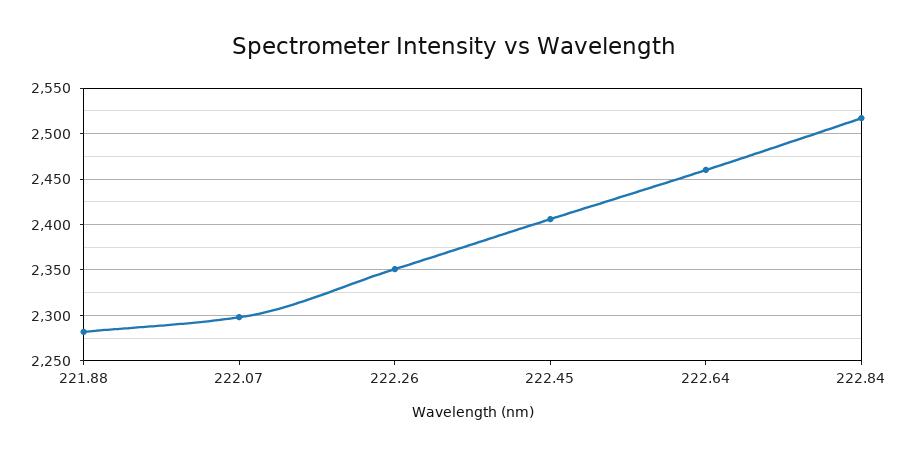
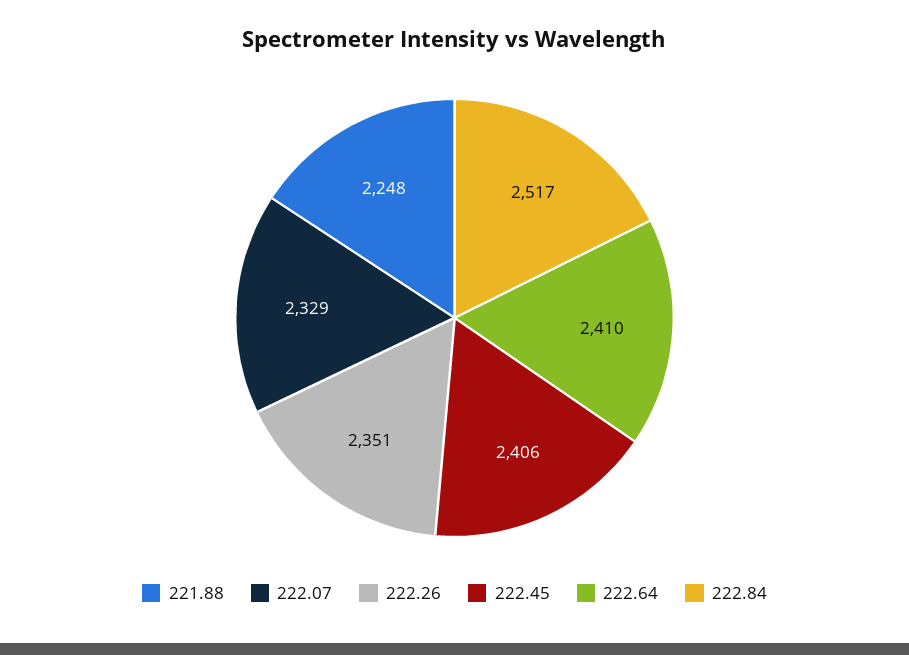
  {
-   "221.88": 2280,
+   "221.88": 2248,
-   "222.07": 2300,
+   "222.07": 2329,
    "222.26": 2351,
    "222.45": 2406,
-   "222.64": 2460,
+   "222.64": 2410,
    "222.84": 2517
  }

